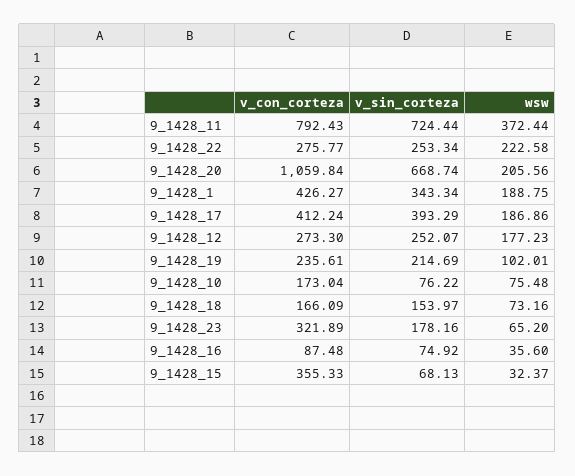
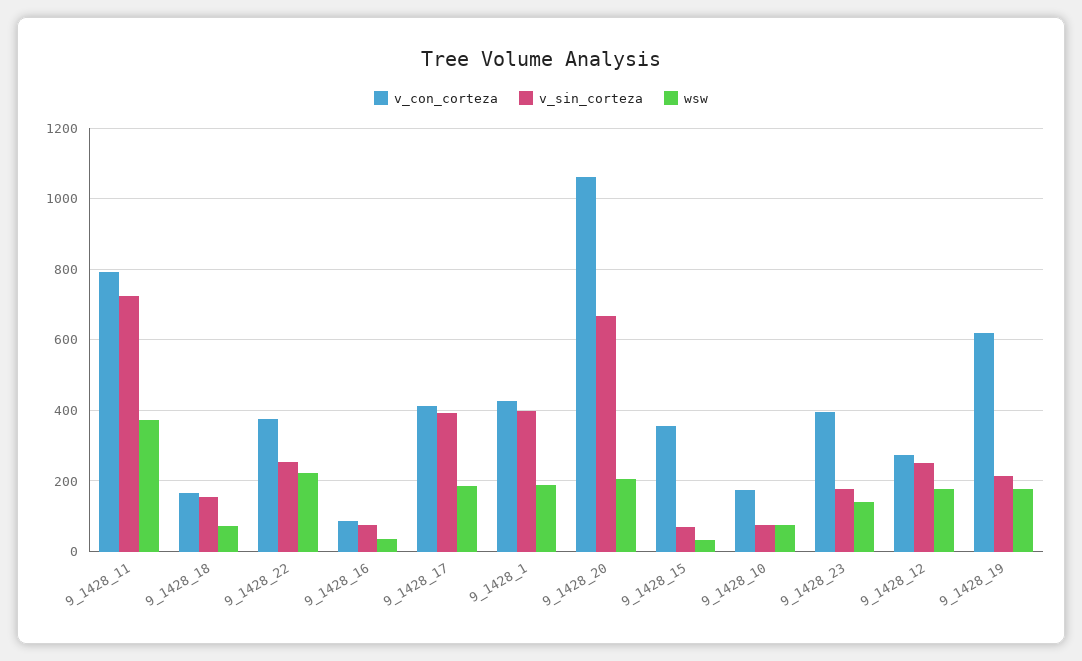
  {
    "v_con_corteza": {
      "9_1428_11": 792.43,
-     "9_1428_22": 275.77,
+     "9_1428_22": 380,
      "9_1428_20": 1059.84,
      "9_1428_1": 426.27,
      "9_1428_17": 412.24,
      "9_1428_12": 273.3,
-     "9_1428_19": 235.61,
+     "9_1428_19": 620,
      "9_1428_10": 173.04,
      "9_1428_18": 166.09,
-     "9_1428_23": 321.89,
+     "9_1428_23": 400,
      "9_1428_16": 87.48,
      "9_1428_15": 355.33
    },
    "v_sin_corteza": {
      "9_1428_11": 724.44,
      "9_1428_22": 253.34,
      "9_1428_20": 668.74,
-     "9_1428_1": 343.34,
+     "9_1428_1": 400,
      "9_1428_17": 393.29,
      "9_1428_12": 252.07,
      "9_1428_19": 214.69,
      "9_1428_10": 76.22,
      "9_1428_18": 153.97,
      "9_1428_23": 178.16,
      "9_1428_16": 74.92,
      "9_1428_15": 68.13
    },
    "wsw": {
      "9_1428_11": 372.44,
      "9_1428_22": 222.58,
      "9_1428_20": 205.56,
      "9_1428_1": 188.75,
      "9_1428_17": 186.86,
      "9_1428_12": 177.23,
-     "9_1428_19": 102.01,
+     "9_1428_19": 180,
      "9_1428_10": 75.48,
      "9_1428_18": 73.16,
-     "9_1428_23": 65.2,
+     "9_1428_23": 140,
      "9_1428_16": 35.6,
      "9_1428_15": 32.37
    }
  }

